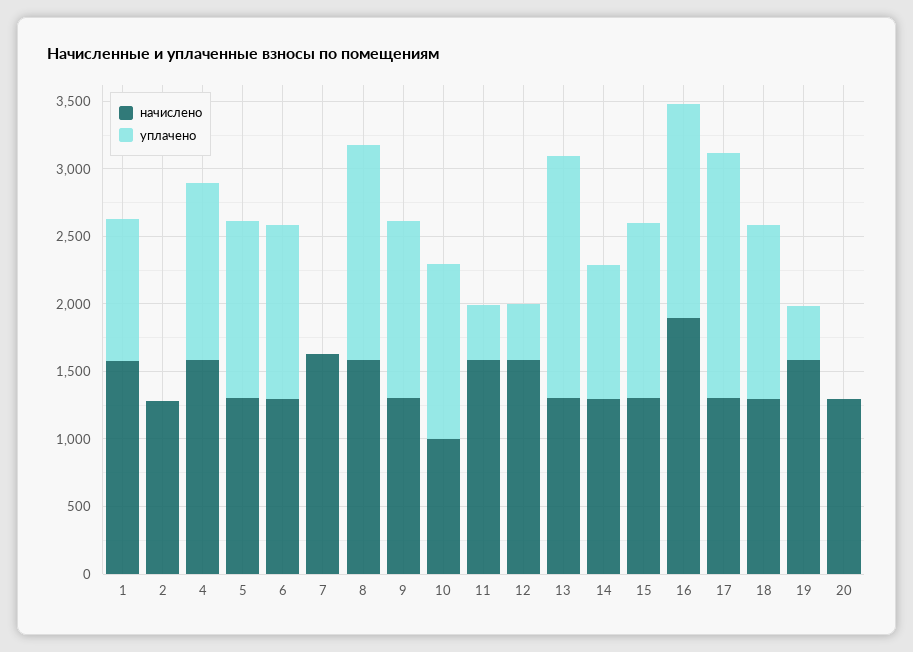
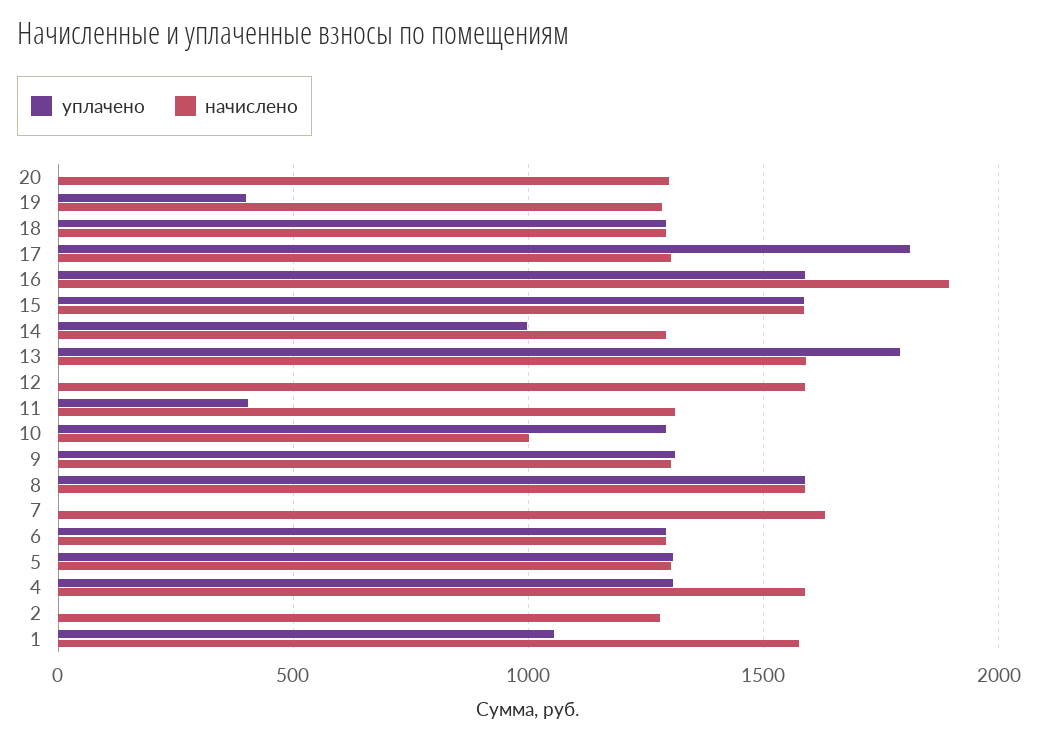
  {
    "начислено": {
      "1": 1600,
      "2": 1300,
      "4": 1600,
      "5": 1300,
      "6": 1300,
      "7": 1650,
      "8": 1600,
      "9": 1300,
      "10": 1000,
-     "11": 1600,
+     "11": 1300,
      "12": 1600,
-     "13": 1300,
+     "13": 1600,
      "14": 1300,
-     "15": 1300,
+     "15": 1600,
      "16": 1900,
      "17": 1300,
      "18": 1300,
-     "19": 1600,
+     "19": 1300,
      "20": 1300
    },
    "уплачено": {
      "1": 1050,
      "2": 0,
      "4": 1300,
      "5": 1300,
      "6": 1300,
      "7": 0,
      "8": 1600,
      "9": 1300,
      "10": 1300,
      "11": 400,
-     "12": 400,
+     "12": 0,
      "13": 1800,
      "14": 1000,
-     "15": 1300,
+     "15": 1600,
      "16": 1600,
      "17": 1800,
      "18": 1300,
      "19": 400,
      "20": 0
    }
  }

